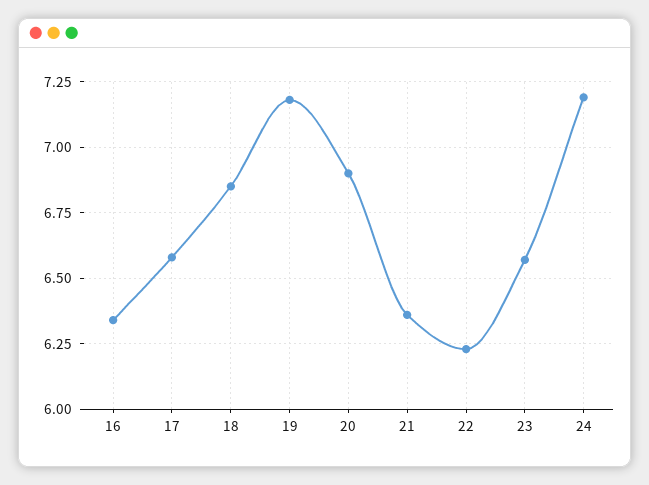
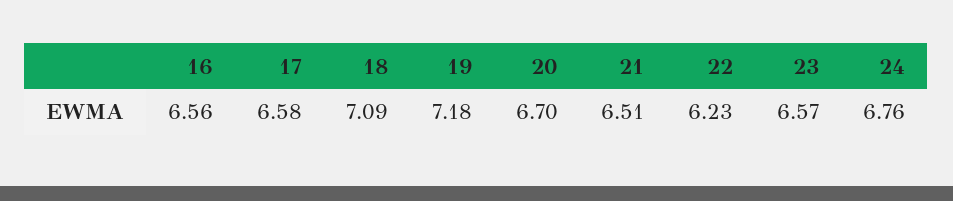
  {
-   "16": 6.35,
+   "16": 6.56,
    "17": 6.58,
-   "18": 6.85,
+   "18": 7.09,
    "19": 7.18,
-   "20": 6.9,
+   "20": 6.7,
-   "21": 6.35,
+   "21": 6.51,
    "22": 6.23,
    "23": 6.57,
-   "24": 7.2
+   "24": 6.76
  }

